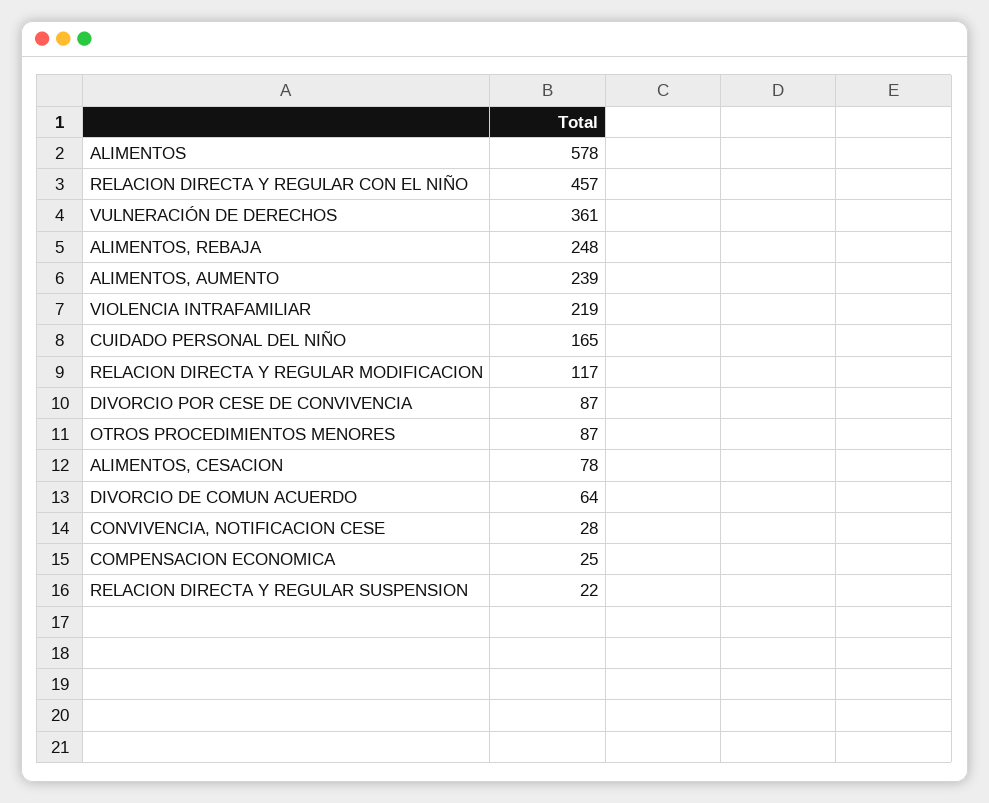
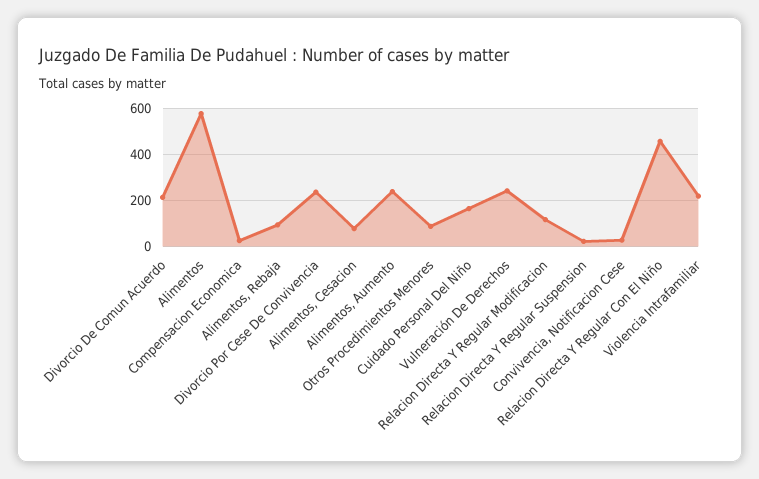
  {
    "ALIMENTOS": 578,
    "RELACION DIRECTA Y REGULAR CON EL NIÑO": 457,
-   "VULNERACIÓN DE DERECHOS": 361,
+   "VULNERACIÓN DE DERECHOS": 250,
-   "ALIMENTOS, REBAJA": 248,
+   "ALIMENTOS, REBAJA": 100,
    "ALIMENTOS, AUMENTO": 239,
    "VIOLENCIA INTRAFAMILIAR": 219,
    "CUIDADO PERSONAL DEL NIÑO": 165,
    "RELACION DIRECTA Y REGULAR MODIFICACION": 117,
-   "DIVORCIO POR CESE DE CONVIVENCIA": 87,
+   "DIVORCIO POR CESE DE CONVIVENCIA": 250,
    "OTROS PROCEDIMIENTOS MENORES": 87,
    "ALIMENTOS, CESACION": 78,
-   "DIVORCIO DE COMUN ACUERDO": 64,
+   "DIVORCIO DE COMUN ACUERDO": 200,
    "CONVIVENCIA, NOTIFICACION CESE": 28,
    "COMPENSACION ECONOMICA": 25,
    "RELACION DIRECTA Y REGULAR SUSPENSION": 22
  }

